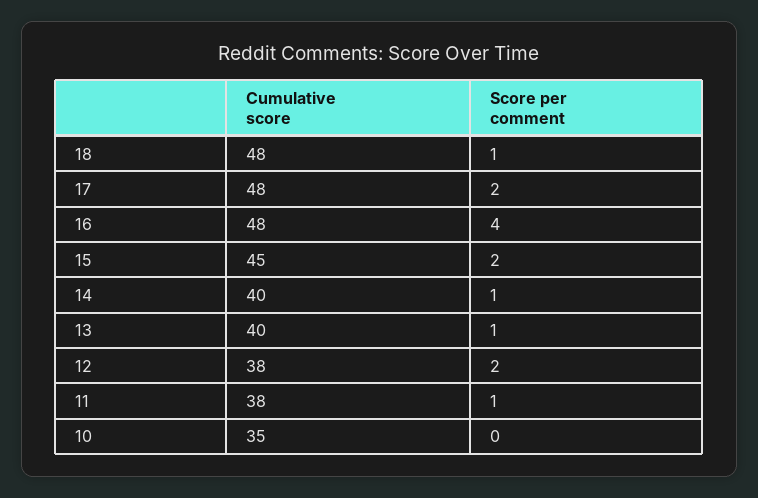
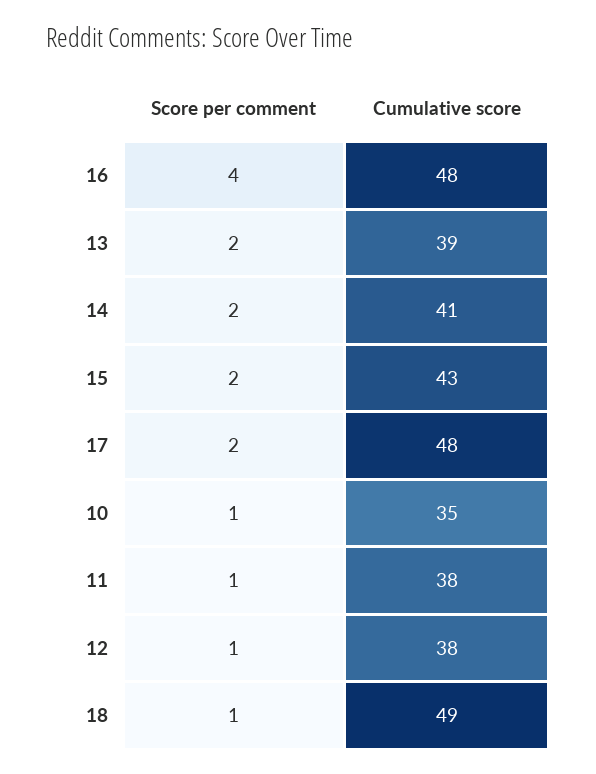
  {
    "Cumulative score": {
-     "18": 48,
+     "18": 49,
      "17": 48,
      "16": 48,
-     "15": 45,
+     "15": 43,
-     "14": 40,
+     "14": 41,
-     "13": 40,
+     "13": 39,
      "12": 38,
      "11": 38,
      "10": 35
    },
    "Score per comment": {
      "18": 1,
      "17": 2,
      "16": 4,
      "15": 2,
-     "14": 1,
+     "14": 2,
-     "13": 1,
+     "13": 2,
-     "12": 2,
+     "12": 1,
      "11": 1,
-     "10": 0
+     "10": 1
    }
  }

